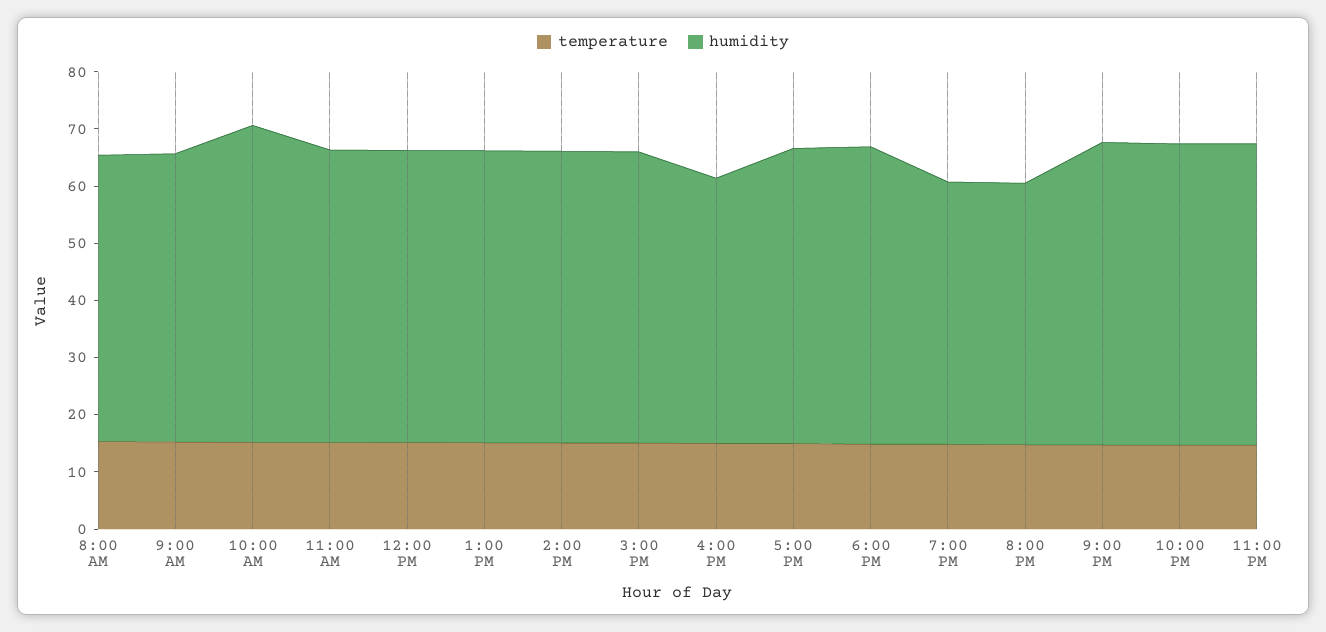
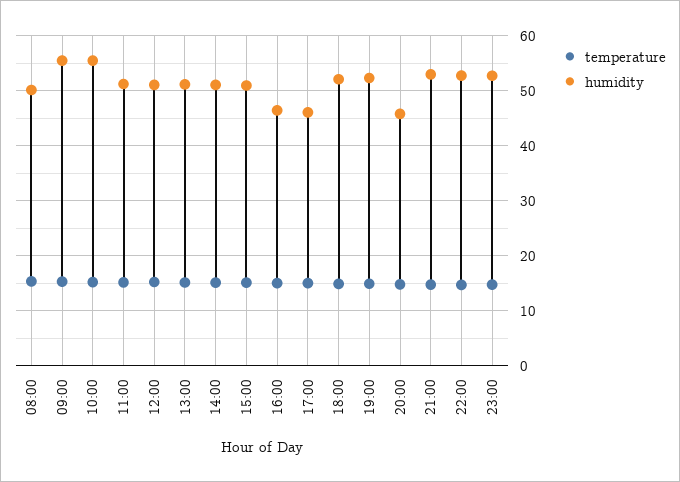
  {
    "temperature": {
      "8:00 AM": 16,
      "9:00 AM": 16,
      "10:00 AM": 16,
      "11:00 AM": 16,
      "12:00 PM": 16,
      "1:00 PM": 16,
      "2:00 PM": 16,
      "3:00 PM": 16,
      "4:00 PM": 16,
      "5:00 PM": 14,
      "6:00 PM": 14,
      "7:00 PM": 14,
      "8:00 PM": 14,
      "9:00 PM": 14,
      "10:00 PM": 14,
      "11:00 PM": 14
    },
    "humidity": {
      "8:00 AM": 50,
-     "9:00 AM": 50,
+     "9:00 AM": 56,
      "10:00 AM": 56,
      "11:00 AM": 52,
      "12:00 PM": 52,
      "1:00 PM": 52,
      "2:00 PM": 52,
      "3:00 PM": 50,
      "4:00 PM": 46,
-     "5:00 PM": 52,
+     "5:00 PM": 46,
      "6:00 PM": 52,
-     "7:00 PM": 46,
+     "7:00 PM": 52,
      "8:00 PM": 46,
      "9:00 PM": 52,
      "10:00 PM": 52,
      "11:00 PM": 52
    }
  }

